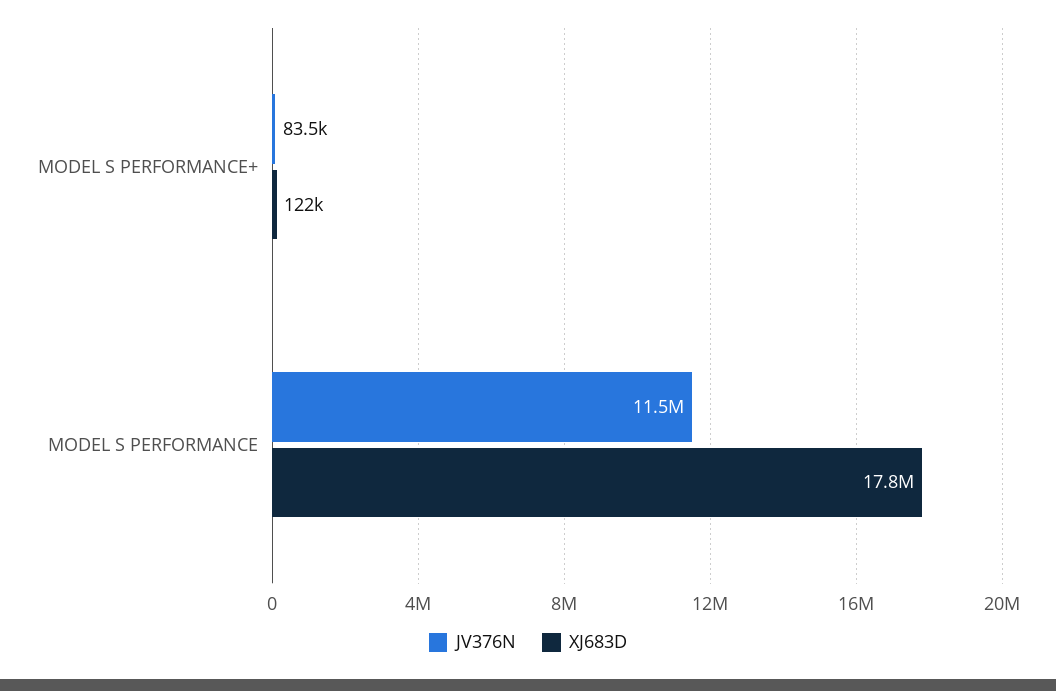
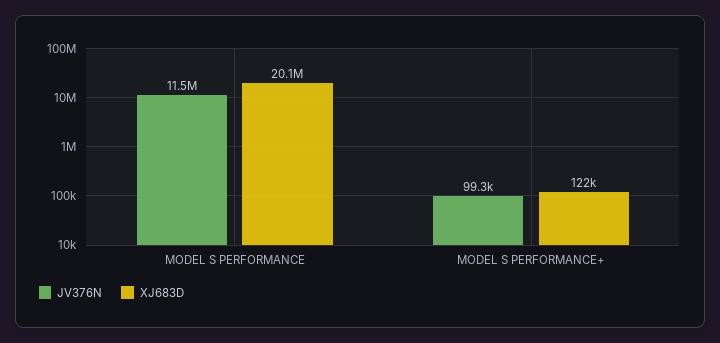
  {
    "JV376N": {
-     "MODEL S PERFORMANCE+": 83500,
+     "MODEL S PERFORMANCE+": 99300,
      "MODEL S PERFORMANCE": 11500000
    },
    "XJ683D": {
      "MODEL S PERFORMANCE+": 122000,
-     "MODEL S PERFORMANCE": 17800000
+     "MODEL S PERFORMANCE": 20100000
    }
  }

